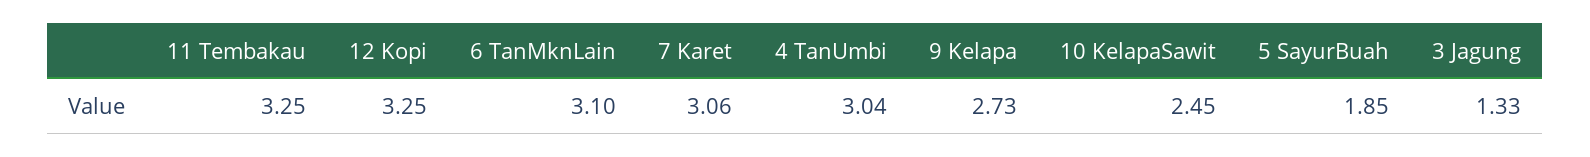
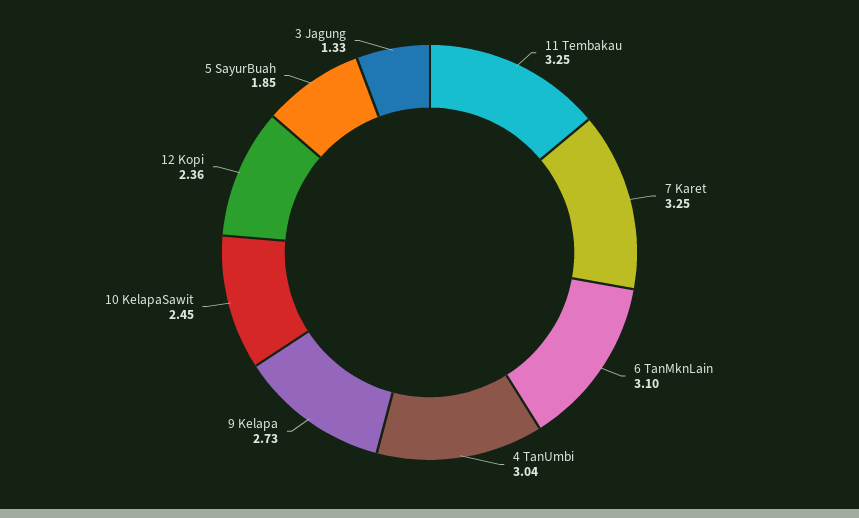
  {
    "11 Tembakau": 3.25,
-   "12 Kopi": 3.25,
+   "12 Kopi": 2.36,
    "6 TanMknLain": 3.1,
-   "7 Karet": 3.06,
+   "7 Karet": 3.25,
    "4 TanUmbi": 3.04,
    "9 Kelapa": 2.73,
    "10 KelapaSawit": 2.45,
    "5 SayurBuah": 1.85,
    "3 Jagung": 1.33
  }

